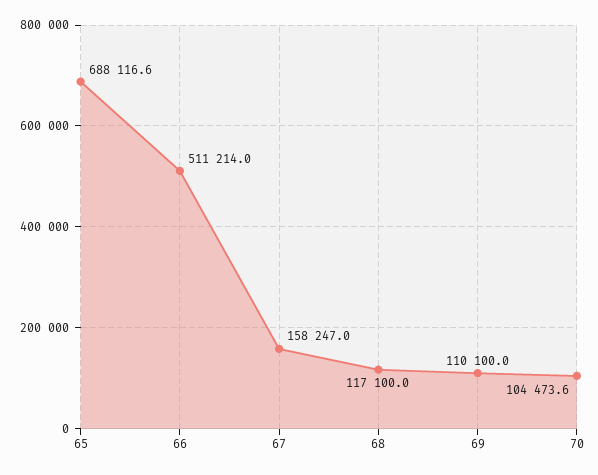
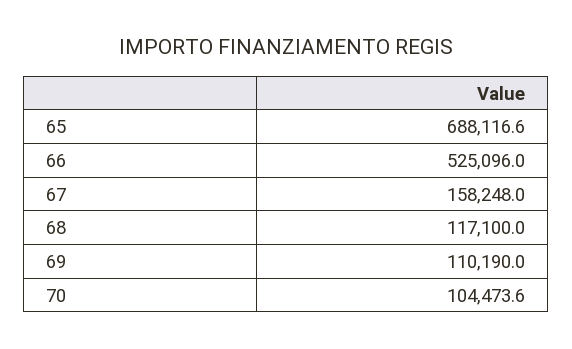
  {
    "65": 688116.6,
-   "66": 511214,
+   "66": 525096,
-   "67": 158247,
+   "67": 158248,
    "68": 117100,
-   "69": 110100,
+   "69": 110190,
    "70": 104473.6
  }

